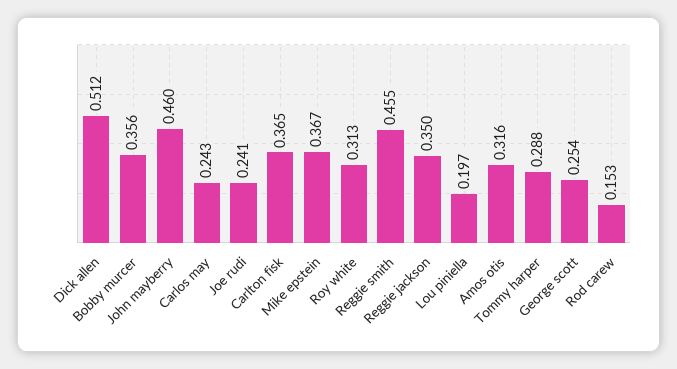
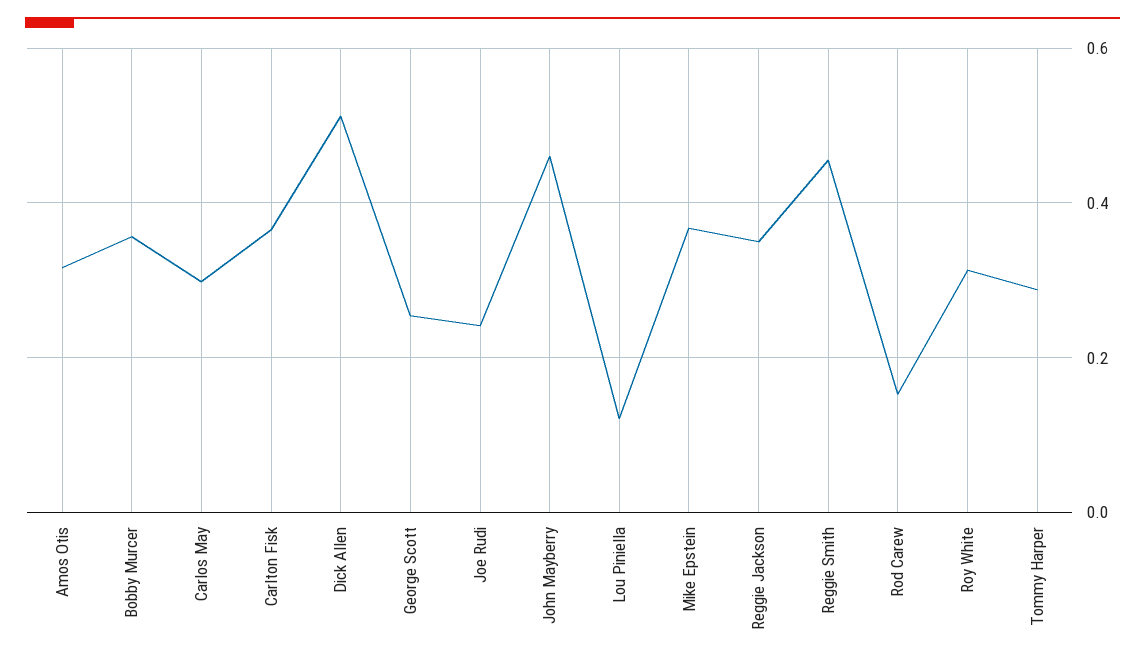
  {
    "Dick allen": 0.512,
    "Bobby murcer": 0.356,
    "John mayberry": 0.46,
-   "Carlos may": 0.243,
+   "Carlos may": 0.3,
    "Joe rudi": 0.241,
    "Carlton fisk": 0.365,
    "Mike epstein": 0.367,
    "Roy white": 0.313,
    "Reggie smith": 0.455,
    "Reggie jackson": 0.35,
-   "Lou piniella": 0.197,
+   "Lou piniella": 0.12,
    "Amos otis": 0.316,
    "Tommy harper": 0.288,
    "George scott": 0.254,
    "Rod carew": 0.153
  }

